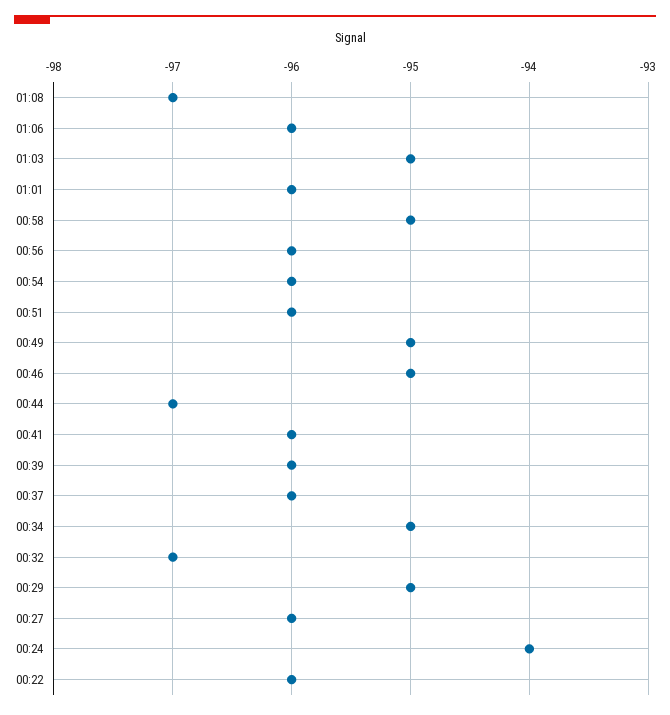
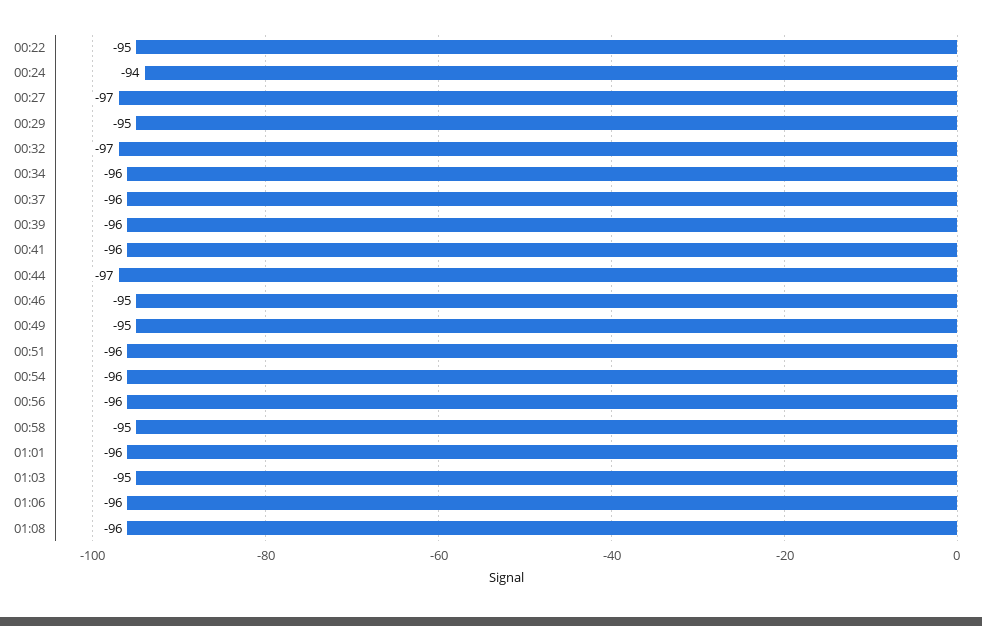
  {
-   "01:08": -97,
+   "01:08": -96,
    "01:06": -96,
    "01:03": -95,
    "01:01": -96,
    "00:58": -95,
    "00:56": -96,
    "00:54": -96,
    "00:51": -96,
    "00:49": -95,
    "00:46": -95,
    "00:44": -97,
    "00:41": -96,
    "00:39": -96,
    "00:37": -96,
-   "00:34": -95,
+   "00:34": -96,
    "00:32": -97,
    "00:29": -95,
-   "00:27": -96,
+   "00:27": -97,
    "00:24": -94,
-   "00:22": -96
+   "00:22": -95
  }

